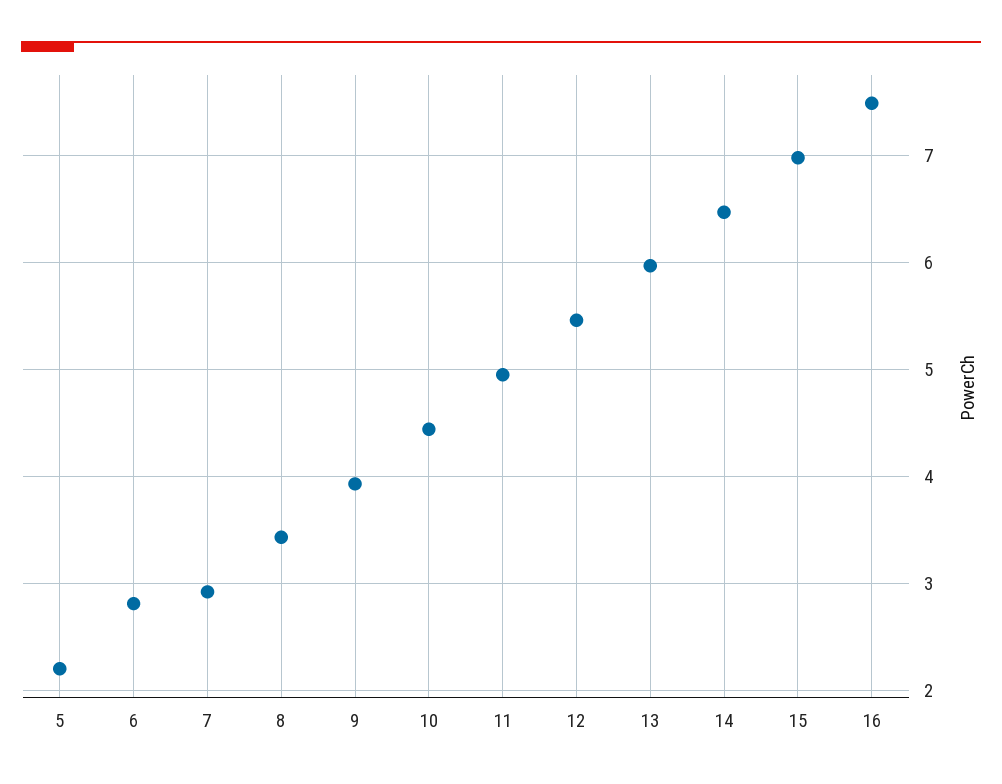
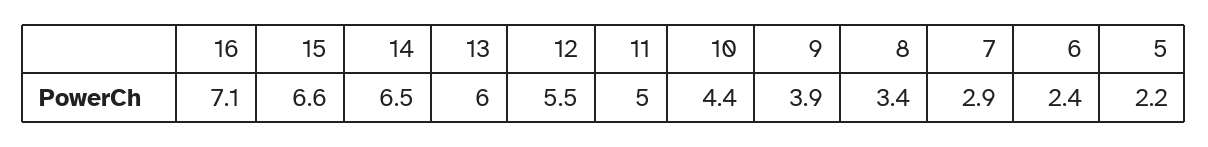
  {
    "5": 2.2,
-   "6": 2.8,
+   "6": 2.4,
    "7": 2.9,
    "8": 3.4,
    "9": 3.9,
    "10": 4.4,
    "11": 5,
    "12": 5.5,
    "13": 6,
    "14": 6.5,
-   "15": 7,
+   "15": 6.6,
-   "16": 7.5
+   "16": 7.1
  }

